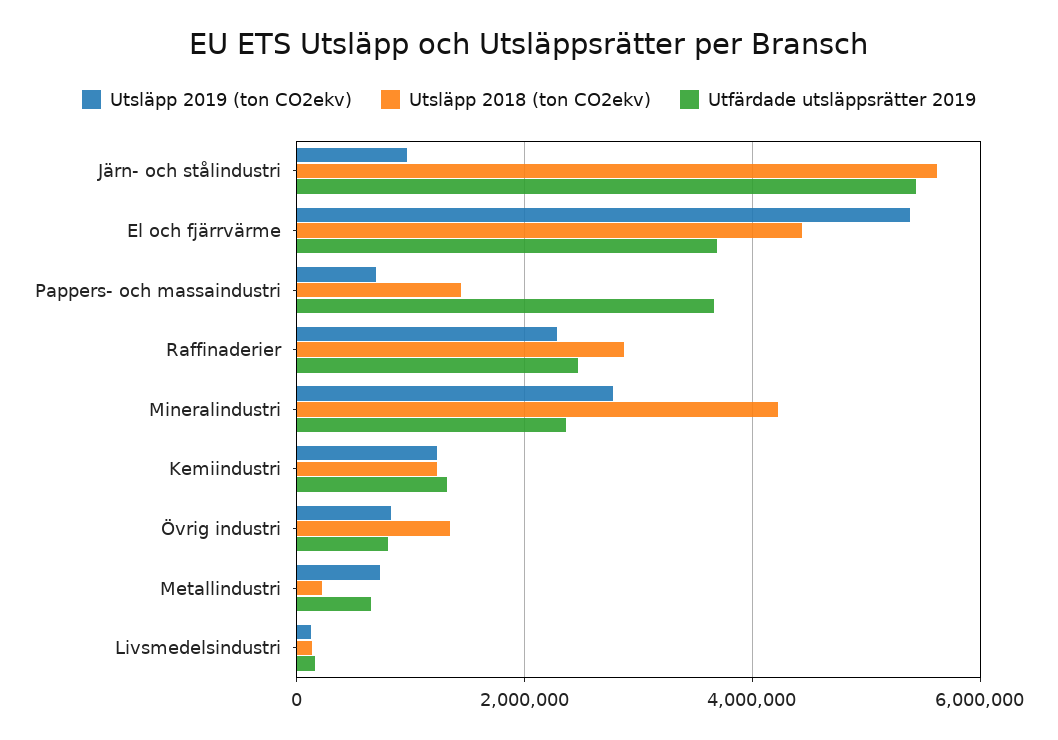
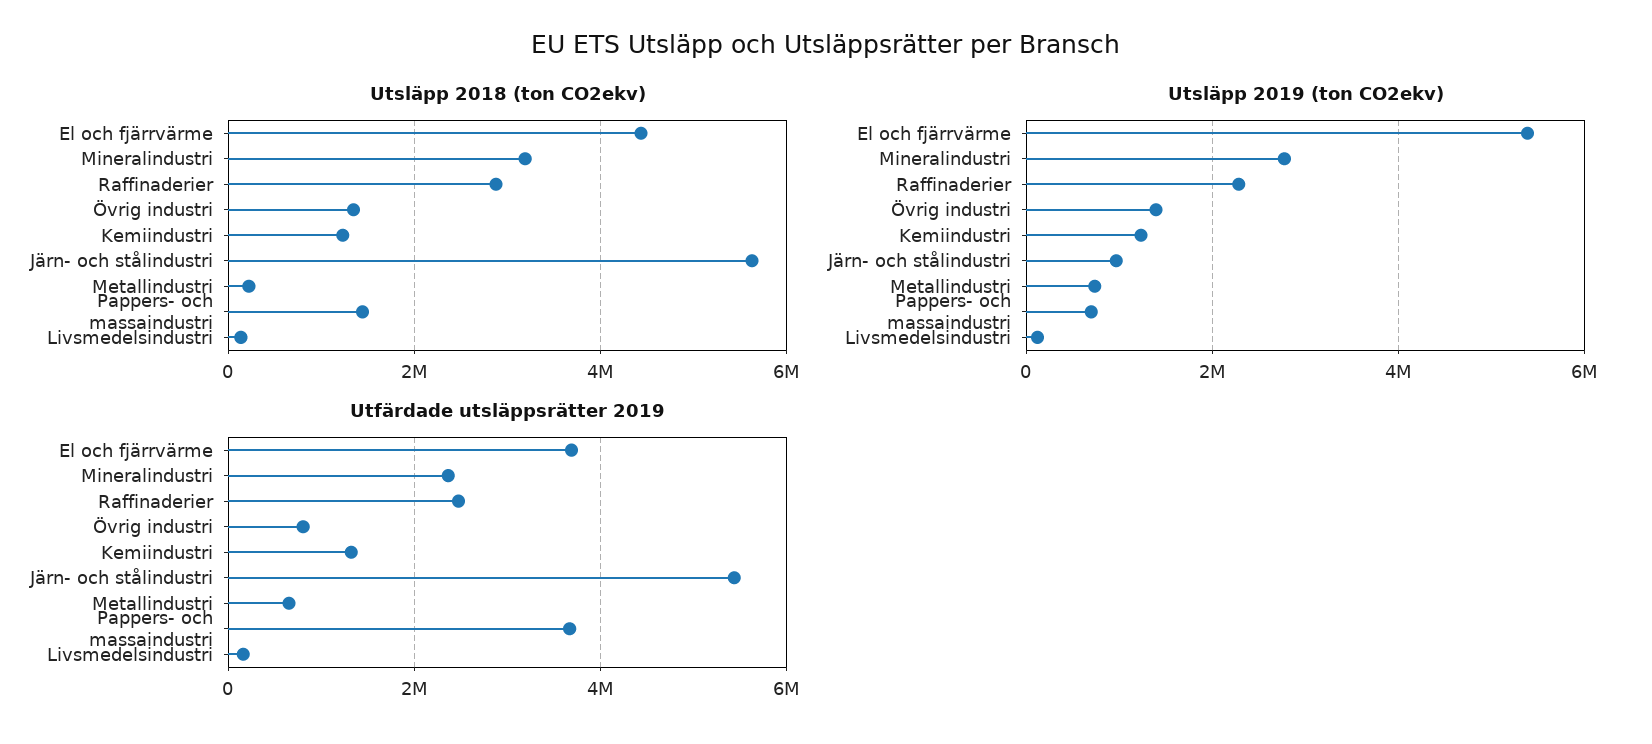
  {
    "Utsläpp 2019 (ton CO2ekv)": {
      "Järn- och stålindustri": 1000000,
      "El och fjärrvärme": 5400000,
      "Pappers- och massaindustri": 600000,
      "Raffinaderier": 2200000,
      "Mineralindustri": 2800000,
      "Kemiindustri": 1200000,
-     "Övrig industri": 800000,
+     "Övrig industri": 1400000,
      "Metallindustri": 800000,
      "Livsmedelsindustri": 200000
    },
    "Utsläpp 2018 (ton CO2ekv)": {
      "Järn- och stålindustri": 5600000,
      "El och fjärrvärme": 4400000,
      "Pappers- och massaindustri": 1400000,
      "Raffinaderier": 2800000,
-     "Mineralindustri": 4200000,
+     "Mineralindustri": 3200000,
      "Kemiindustri": 1200000,
      "Övrig industri": 1400000,
      "Metallindustri": 200000,
      "Livsmedelsindustri": 200000
    },
    "Utfärdade utsläppsrätter 2019": {
      "Järn- och stålindustri": 5400000,
      "El och fjärrvärme": 3600000,
      "Pappers- och massaindustri": 3600000,
      "Raffinaderier": 2400000,
      "Mineralindustri": 2400000,
      "Kemiindustri": 1400000,
      "Övrig industri": 800000,
      "Metallindustri": 600000,
      "Livsmedelsindustri": 200000
    }
  }

